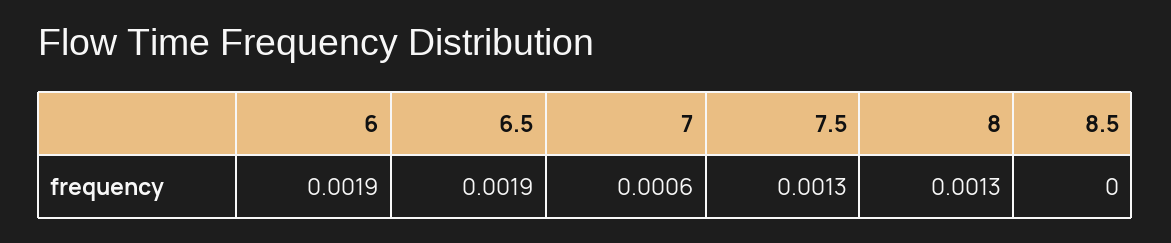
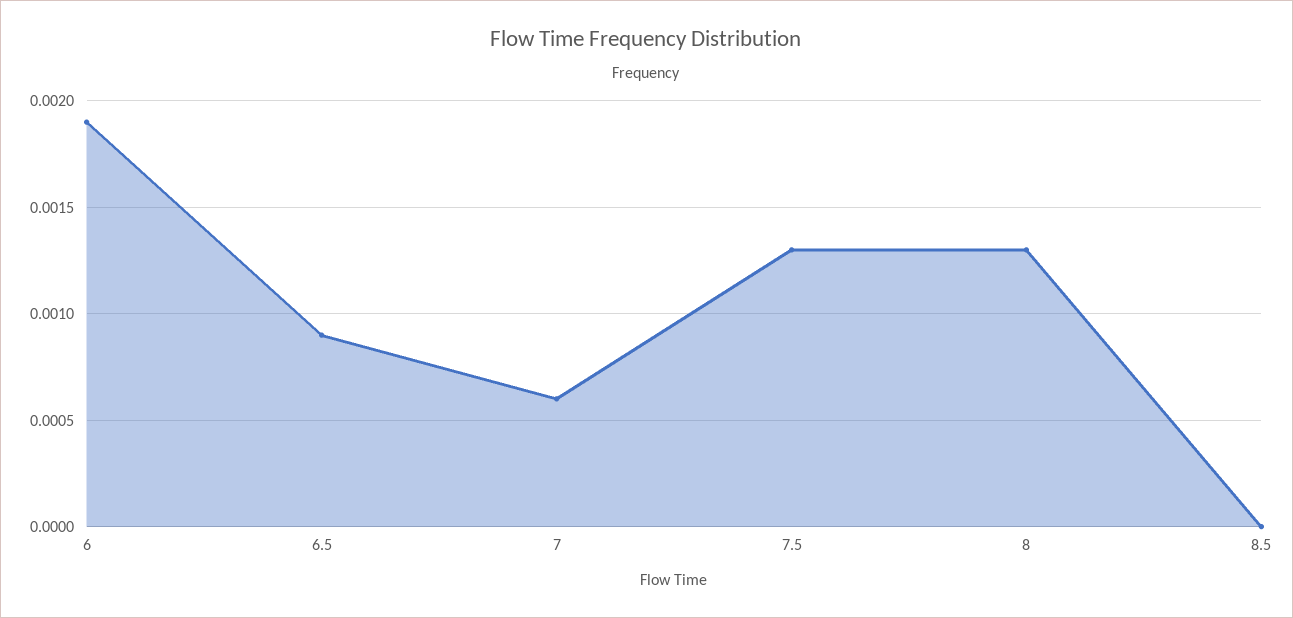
  {
    "6": 0.0019,
-   "6.5": 0.0019,
+   "6.5": 0.0009,
    "7": 0.0006,
    "7.5": 0.0013,
    "8": 0.0013,
    "8.5": 0
  }

